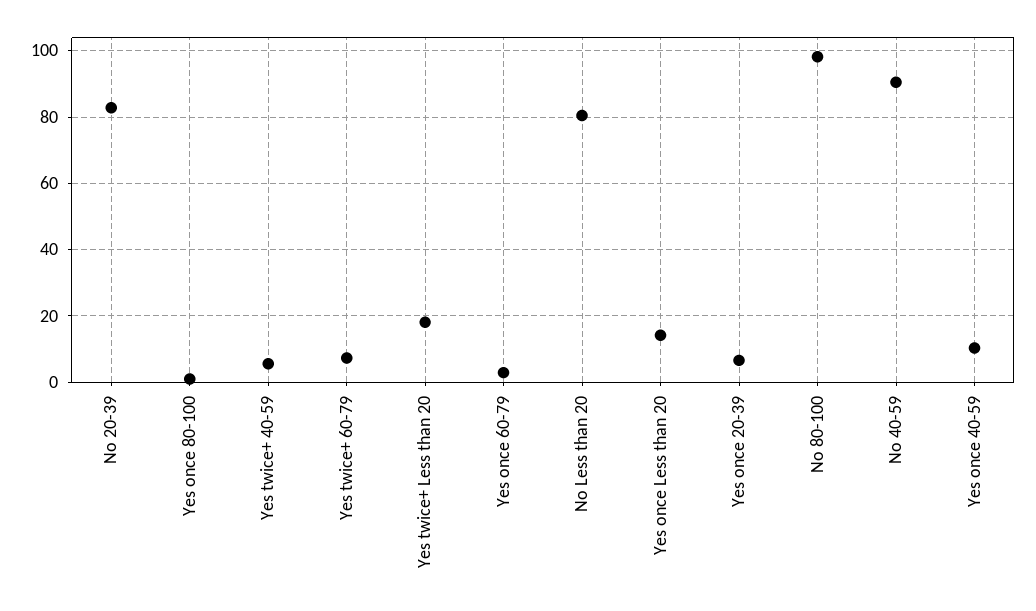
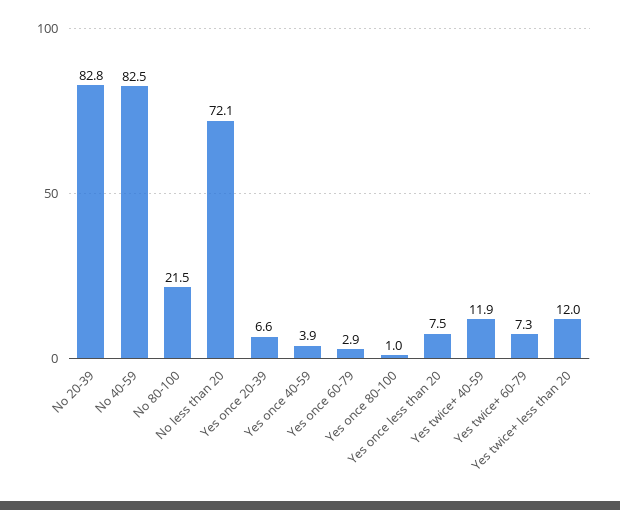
  {
    "No 20-39": 82.8,
    "Yes once 80-100": 1,
-   "Yes twice+ 40-59": 6,
+   "Yes twice+ 40-59": 11.9,
    "Yes twice+ 60-79": 7.3,
-   "Yes twice+ Less than 20": 18,
+   "Yes twice+ Less than 20": 12,
    "Yes once 60-79": 2.9,
-   "No Less than 20": 80,
+   "No Less than 20": 72.1,
-   "Yes once Less than 20": 14,
+   "Yes once Less than 20": 7.5,
    "Yes once 20-39": 6.6,
-   "No 80-100": 98,
+   "No 80-100": 21.5,
-   "No 40-59": 90,
+   "No 40-59": 82.5,
-   "Yes once 40-59": 10
+   "Yes once 40-59": 3.9
  }

